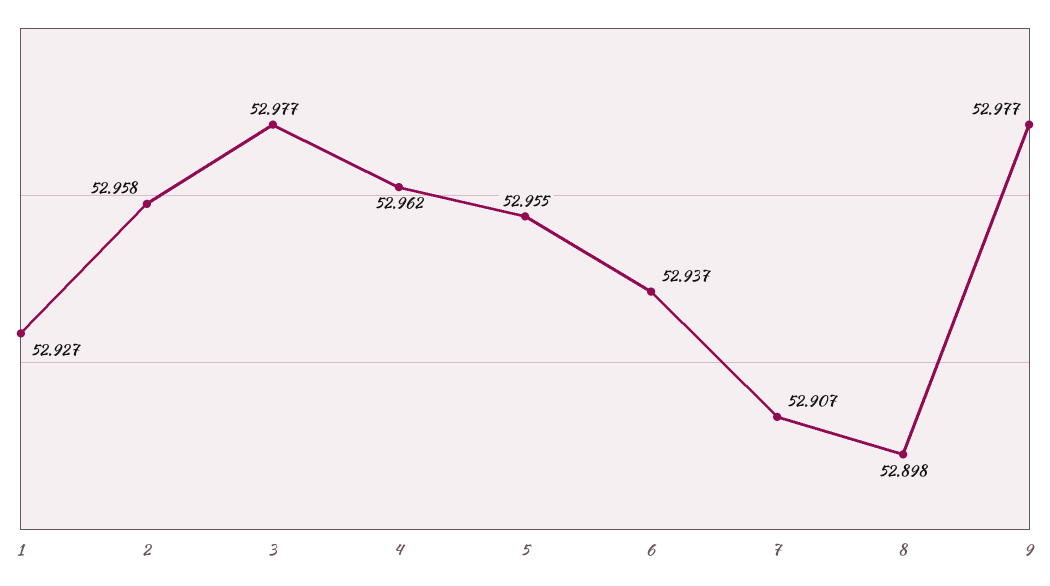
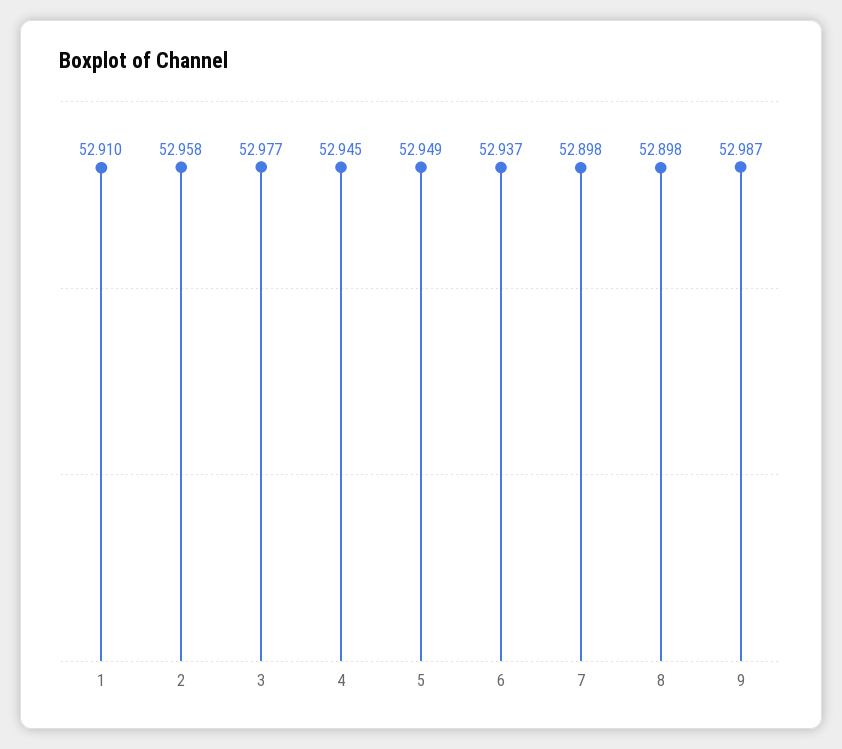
  {
-   "1": 52.927,
+   "1": 52.91,
    "2": 52.958,
    "3": 52.977,
-   "4": 52.962,
+   "4": 52.945,
-   "5": 52.955,
+   "5": 52.949,
    "6": 52.937,
-   "7": 52.907,
+   "7": 52.898,
    "8": 52.898,
-   "9": 52.977
+   "9": 52.987
  }

